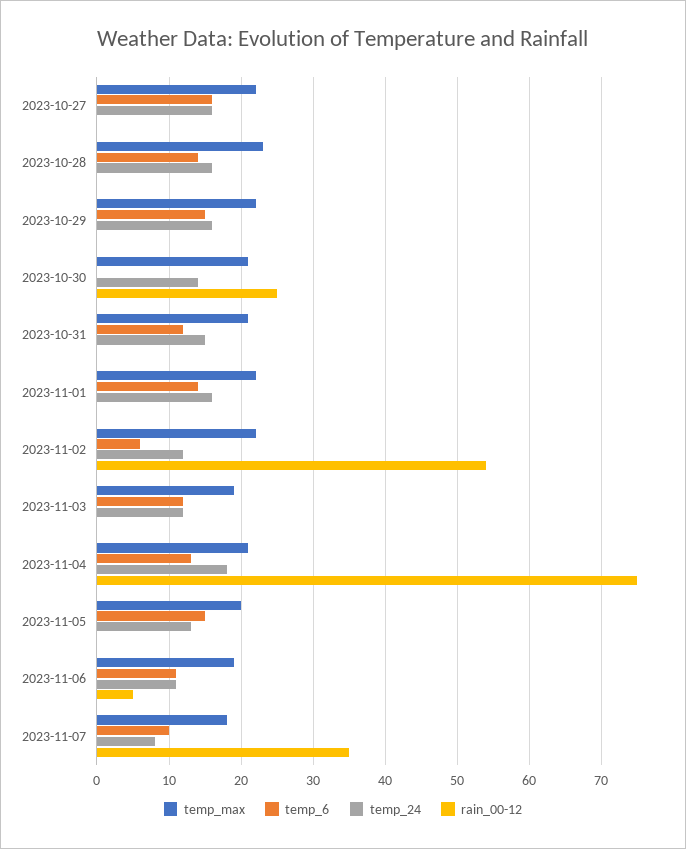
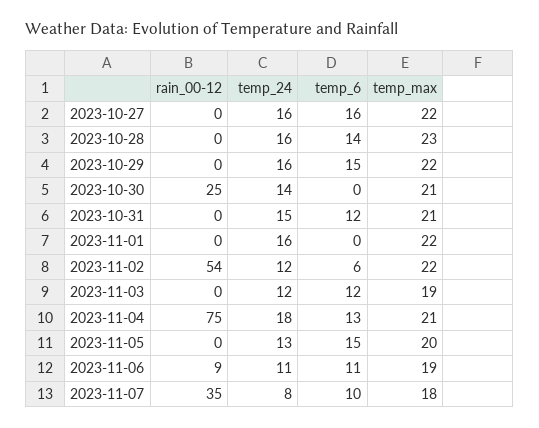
  {
    "temp_max": {
      "2023-10-27": 22,
      "2023-10-28": 23,
      "2023-10-29": 22,
      "2023-10-30": 21,
      "2023-10-31": 21,
      "2023-11-01": 22,
      "2023-11-02": 22,
      "2023-11-03": 19,
      "2023-11-04": 21,
      "2023-11-05": 20,
      "2023-11-06": 19,
      "2023-11-07": 18
    },
    "temp_6": {
      "2023-10-27": 16,
      "2023-10-28": 14,
      "2023-10-29": 15,
      "2023-10-30": 0,
      "2023-10-31": 12,
-     "2023-11-01": 14,
+     "2023-11-01": 0,
      "2023-11-02": 6,
      "2023-11-03": 12,
      "2023-11-04": 13,
      "2023-11-05": 15,
      "2023-11-06": 11,
      "2023-11-07": 10
    },
    "temp_24": {
      "2023-10-27": 16,
      "2023-10-28": 16,
      "2023-10-29": 16,
      "2023-10-30": 14,
      "2023-10-31": 15,
      "2023-11-01": 16,
      "2023-11-02": 12,
      "2023-11-03": 12,
      "2023-11-04": 18,
      "2023-11-05": 13,
      "2023-11-06": 11,
      "2023-11-07": 8
    },
    "rain_00-12": {
      "2023-10-27": 0,
      "2023-10-28": 0,
      "2023-10-29": 0,
      "2023-10-30": 25,
      "2023-10-31": 0,
      "2023-11-01": 0,
      "2023-11-02": 54,
      "2023-11-03": 0,
      "2023-11-04": 75,
      "2023-11-05": 0,
-     "2023-11-06": 5,
+     "2023-11-06": 9,
      "2023-11-07": 35
    }
  }

